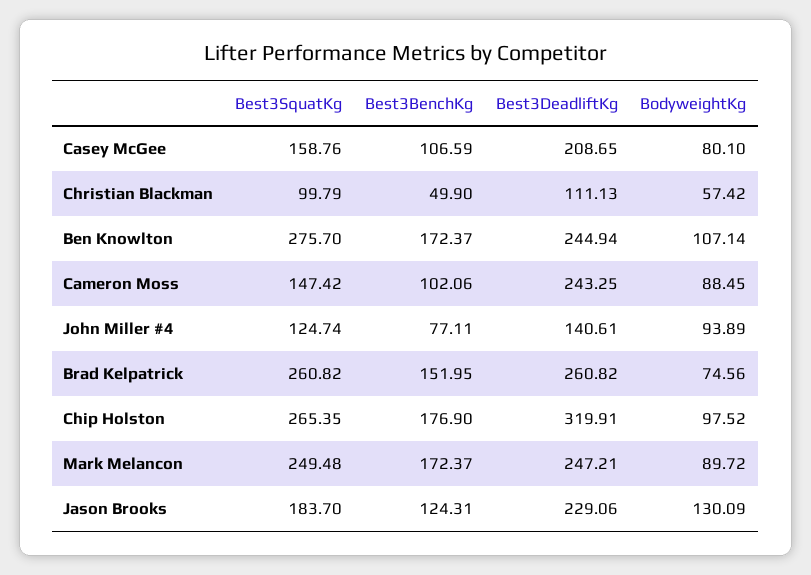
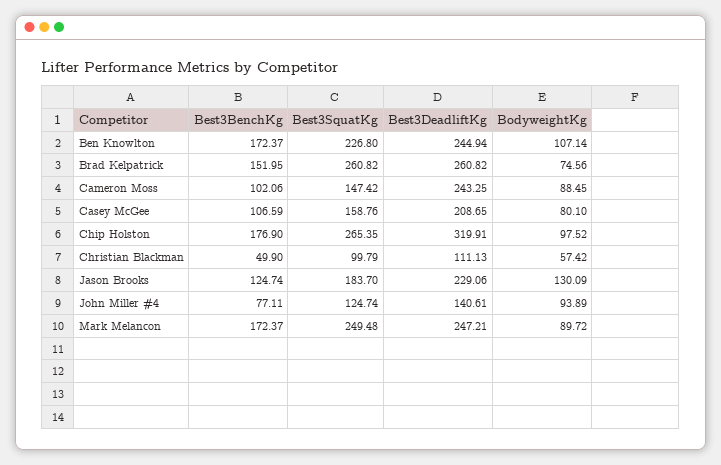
  {
    "Best3SquatKg": {
      "Casey McGee": 158.76,
      "Christian Blackman": 99.79,
-     "Ben Knowlton": 275.7,
+     "Ben Knowlton": 226.8,
      "Cameron Moss": 147.42,
      "John Miller #4": 124.74,
      "Brad Kelpatrick": 260.82,
      "Chip Holston": 265.35,
      "Mark Melancon": 249.48,
      "Jason Brooks": 183.7
    },
    "Best3BenchKg": {
      "Casey McGee": 106.59,
      "Christian Blackman": 49.9,
      "Ben Knowlton": 172.37,
      "Cameron Moss": 102.06,
      "John Miller #4": 77.11,
      "Brad Kelpatrick": 151.95,
      "Chip Holston": 176.9,
      "Mark Melancon": 172.37,
-     "Jason Brooks": 124.31
+     "Jason Brooks": 124.74
    },
    "Best3DeadliftKg": {
      "Casey McGee": 208.65,
      "Christian Blackman": 111.13,
      "Ben Knowlton": 244.94,
      "Cameron Moss": 243.25,
      "John Miller #4": 140.61,
      "Brad Kelpatrick": 260.82,
      "Chip Holston": 319.91,
      "Mark Melancon": 247.21,
      "Jason Brooks": 229.06
    },
    "BodyweightKg": {
      "Casey McGee": 80.1,
      "Christian Blackman": 57.42,
      "Ben Knowlton": 107.14,
      "Cameron Moss": 88.45,
      "John Miller #4": 93.89,
      "Brad Kelpatrick": 74.56,
      "Chip Holston": 97.52,
      "Mark Melancon": 89.72,
      "Jason Brooks": 130.09
    }
  }

